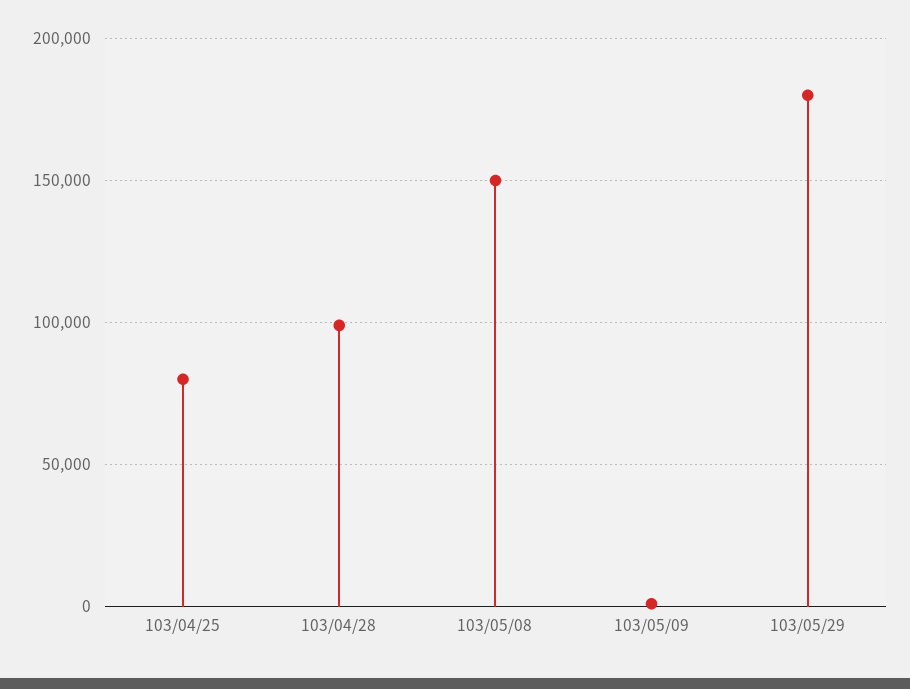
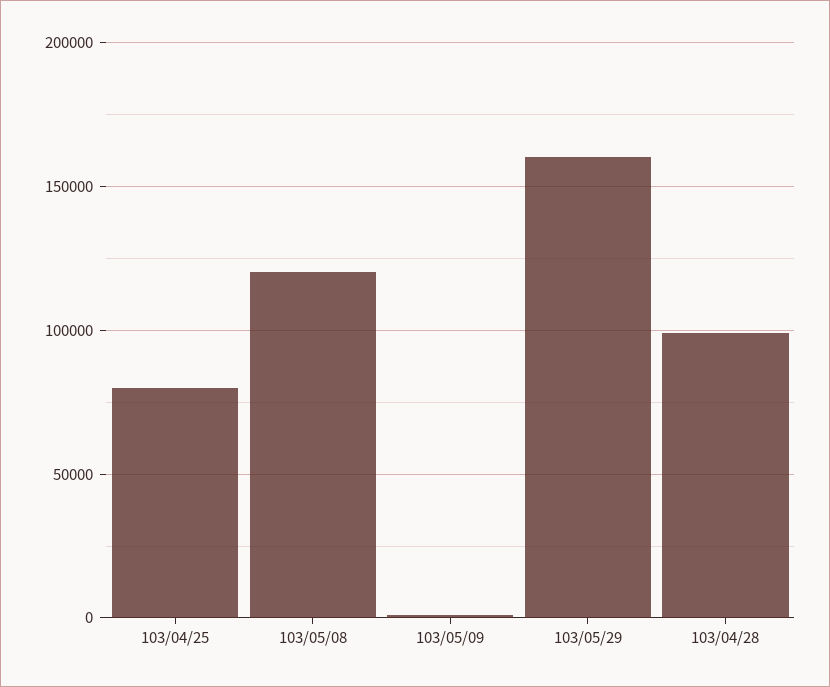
  {
    "103/04/25": 80000,
    "103/04/28": 100000,
-   "103/05/08": 150000,
+   "103/05/08": 120000,
    "103/05/09": 0,
-   "103/05/29": 180000
+   "103/05/29": 160000
  }

